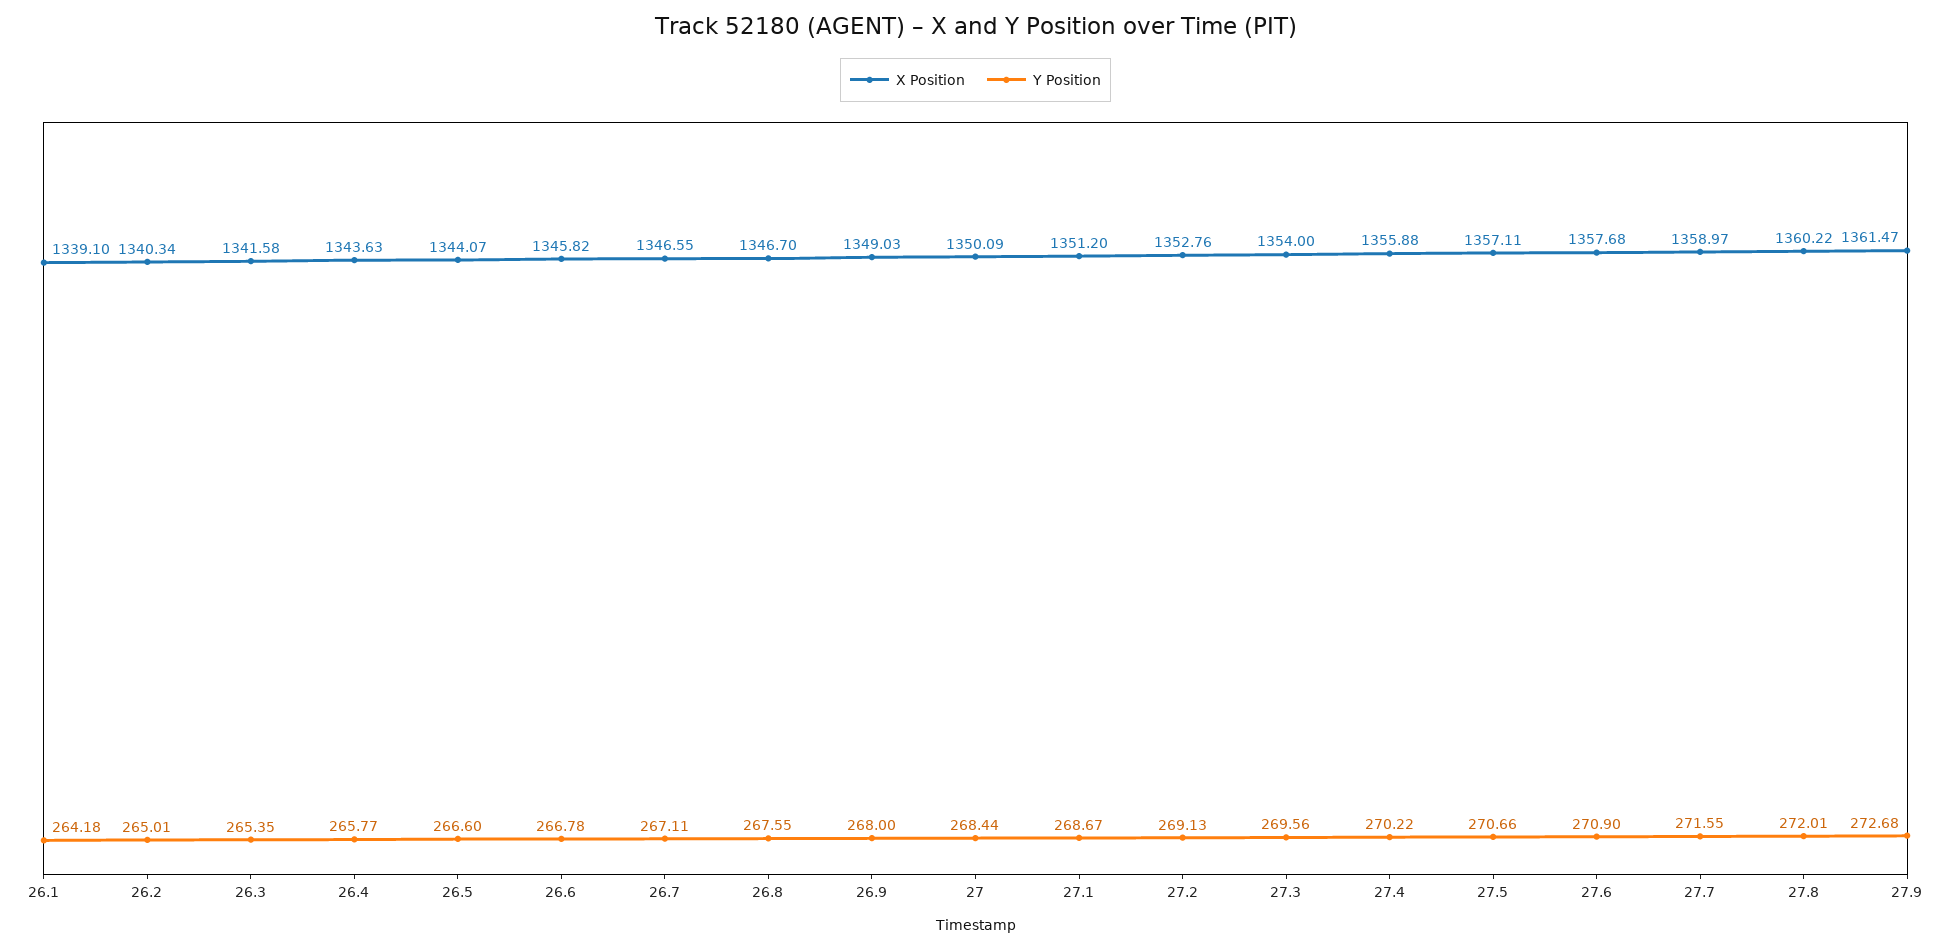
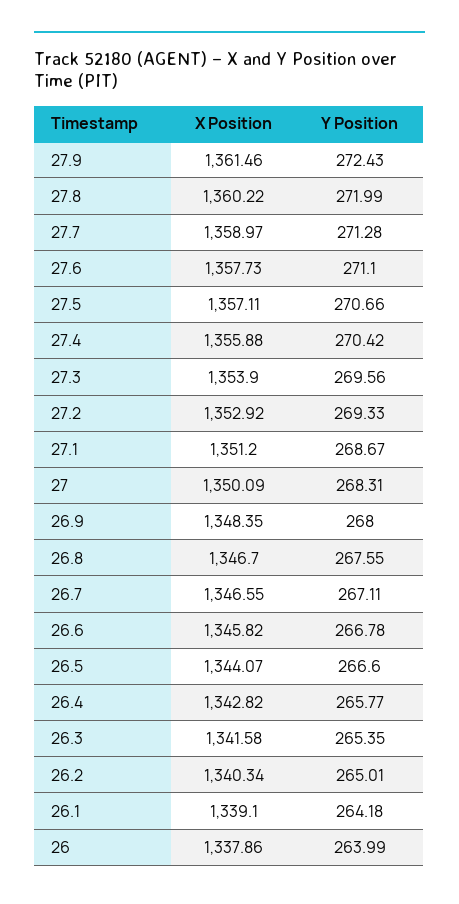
  {
    "X Position": {
      "26.1": 1339.1,
      "26.2": 1340.34,
      "26.3": 1341.58,
-     "26.4": 1343.63,
+     "26.4": 1342.82,
      "26.5": 1344.07,
      "26.6": 1345.82,
      "26.7": 1346.55,
      "26.8": 1346.7,
-     "26.9": 1349.03,
+     "26.9": 1348.35,
      "27": 1350.09,
      "27.1": 1351.2,
-     "27.2": 1352.76,
+     "27.2": 1352.92,
-     "27.3": 1354,
+     "27.3": 1353.9,
      "27.4": 1355.88,
      "27.5": 1357.11,
-     "27.6": 1357.68,
+     "27.6": 1357.73,
      "27.7": 1358.97,
      "27.8": 1360.22,
-     "27.9": 1361.47
+     "27.9": 1361.46,
+     "26": 1337.86
    },
    "Y Position": {
      "26.1": 264.18,
      "26.2": 265.01,
      "26.3": 265.35,
      "26.4": 265.77,
      "26.5": 266.6,
      "26.6": 266.78,
      "26.7": 267.11,
      "26.8": 267.55,
      "26.9": 268,
-     "27": 268.44,
+     "27": 268.31,
      "27.1": 268.67,
-     "27.2": 269.13,
+     "27.2": 269.33,
      "27.3": 269.56,
-     "27.4": 270.22,
+     "27.4": 270.42,
      "27.5": 270.66,
-     "27.6": 270.9,
+     "27.6": 271.1,
-     "27.7": 271.55,
+     "27.7": 271.28,
-     "27.8": 272.01,
+     "27.8": 271.99,
-     "27.9": 272.68
+     "27.9": 272.43,
+     "26": 263.99
    }
  }

